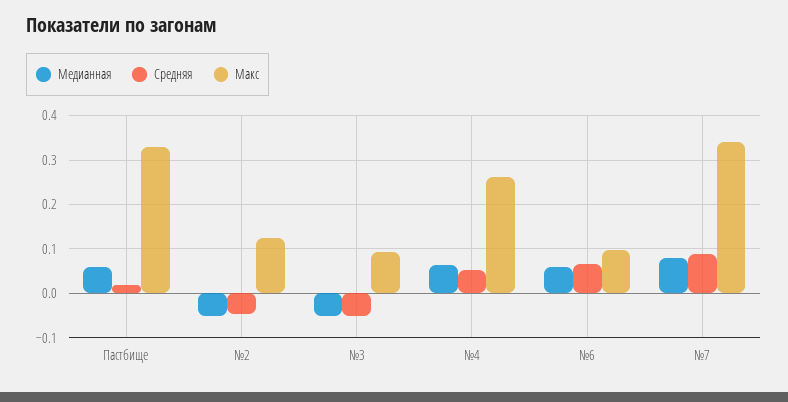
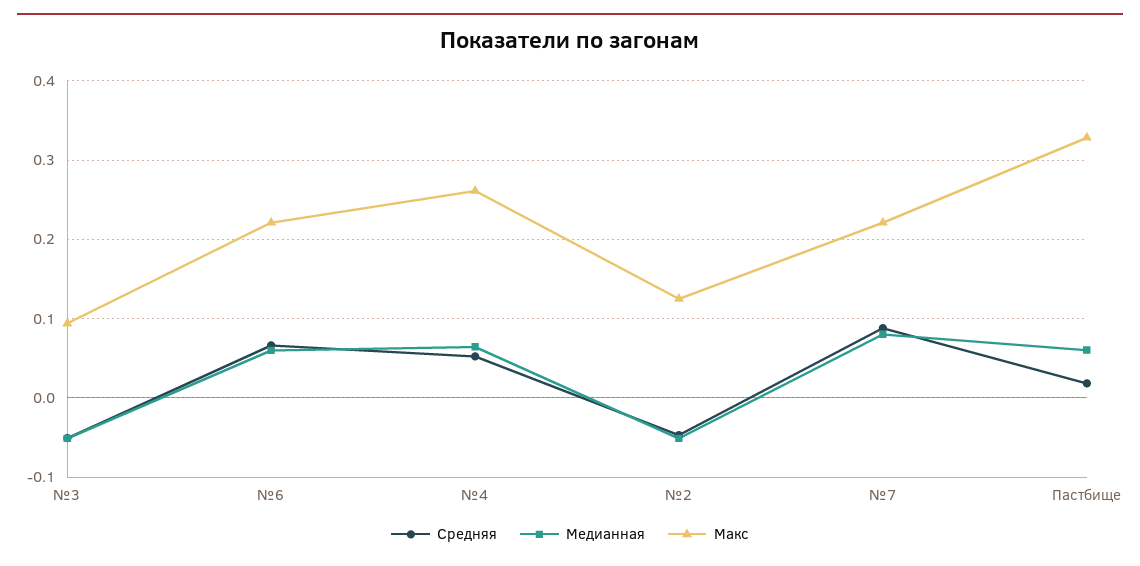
  {
    "Медианная": {
      "Пастбище": 0.06,
      "№2": -0.05,
      "№3": -0.05,
      "№4": 0.06,
      "№6": 0.06,
      "№7": 0.08
    },
    "Средняя": {
      "Пастбище": 0.02,
      "№2": -0.05,
      "№3": -0.05,
      "№4": 0.05,
      "№6": 0.07,
      "№7": 0.09
    },
    "Макс": {
      "Пастбище": 0.33,
      "№2": 0.12,
      "№3": 0.09,
      "№4": 0.26,
-     "№6": 0.1,
+     "№6": 0.22,
-     "№7": 0.34
+     "№7": 0.22
    }
  }

